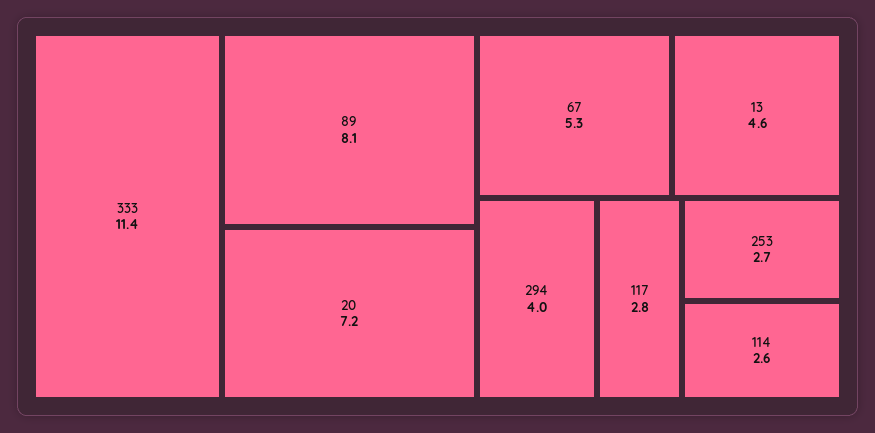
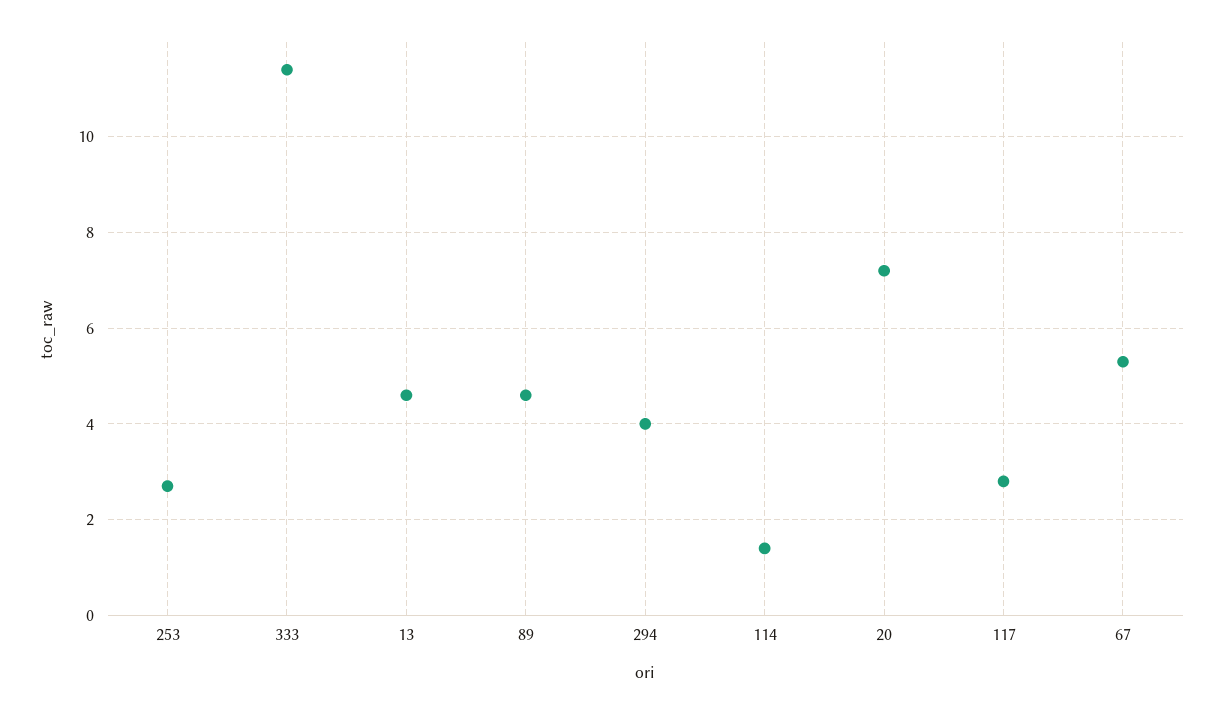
  {
    "333": 11.4,
-   "89": 8.1,
+   "89": 4.5,
    "20": 7.2,
    "67": 5.3,
    "13": 4.6,
    "294": 4,
    "117": 2.8,
    "253": 2.7,
-   "114": 2.6
+   "114": 1.5
  }

